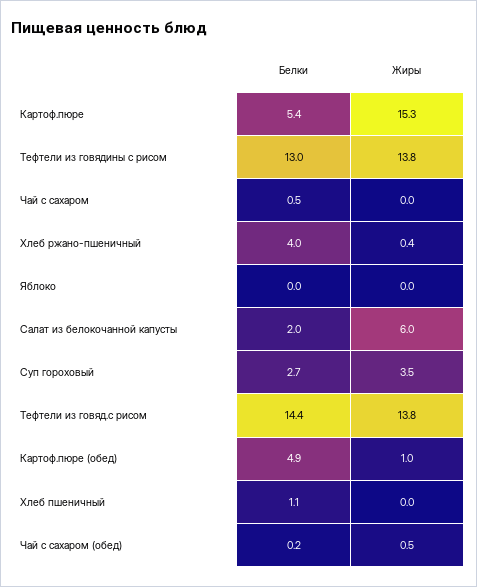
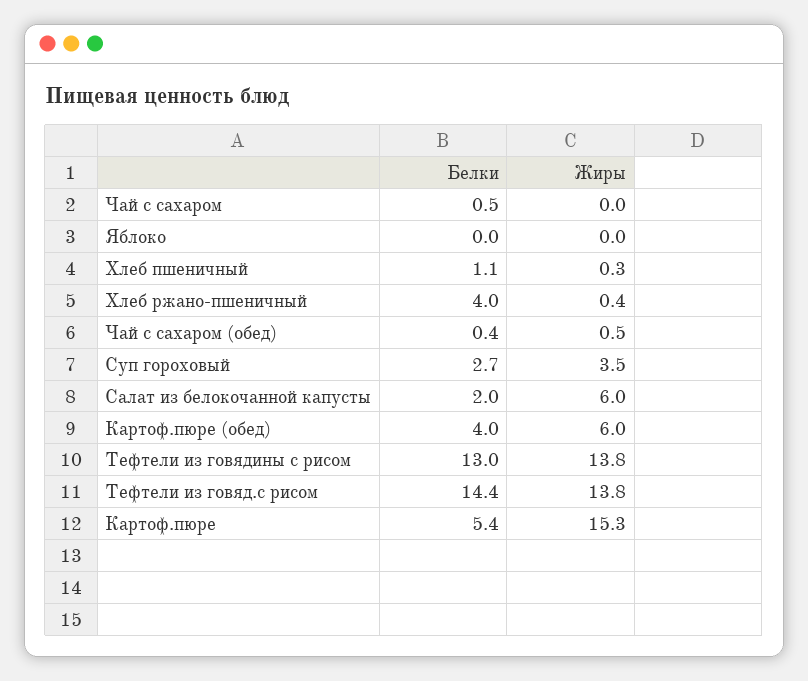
  {
    "Белки": {
      "Картоф.пюре": 5.4,
      "Тефтели из говядины с рисом": 13,
      "Чай с сахаром": 0.5,
      "Хлеб ржано-пшеничный": 4,
      "Яблоко": 0,
      "Салат из белокочанной капусты": 2,
      "Суп гороховый": 2.7,
      "Тефтели из говяд.с рисом": 14.4,
-     "Картоф.пюре (обед)": 4.9,
+     "Картоф.пюре (обед)": 4,
      "Хлеб пшеничный": 1.1,
-     "Чай с сахаром (обед)": 0.2
+     "Чай с сахаром (обед)": 0.4
    },
    "Жиры": {
      "Картоф.пюре": 15.3,
      "Тефтели из говядины с рисом": 13.8,
      "Чай с сахаром": 0,
      "Хлеб ржано-пшеничный": 0.4,
      "Яблоко": 0,
      "Салат из белокочанной капусты": 6,
      "Суп гороховый": 3.5,
      "Тефтели из говяд.с рисом": 13.8,
-     "Картоф.пюре (обед)": 1,
+     "Картоф.пюре (обед)": 6,
-     "Хлеб пшеничный": 0,
+     "Хлеб пшеничный": 0.3,
      "Чай с сахаром (обед)": 0.5
    }
  }

